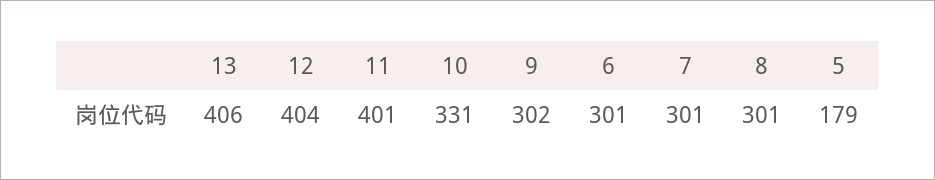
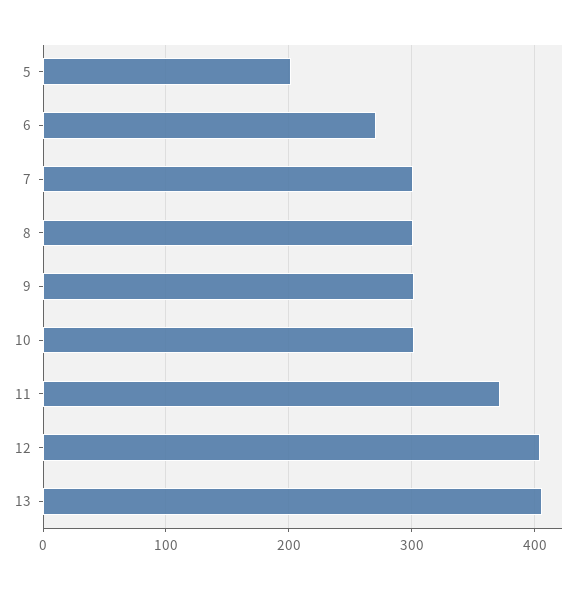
  {
    "13": 406,
    "12": 404,
-   "11": 401,
+   "11": 370,
-   "10": 331,
+   "10": 300,
    "9": 302,
-   "6": 301,
+   "6": 270,
    "7": 301,
    "8": 301,
-   "5": 179
+   "5": 200
  }

